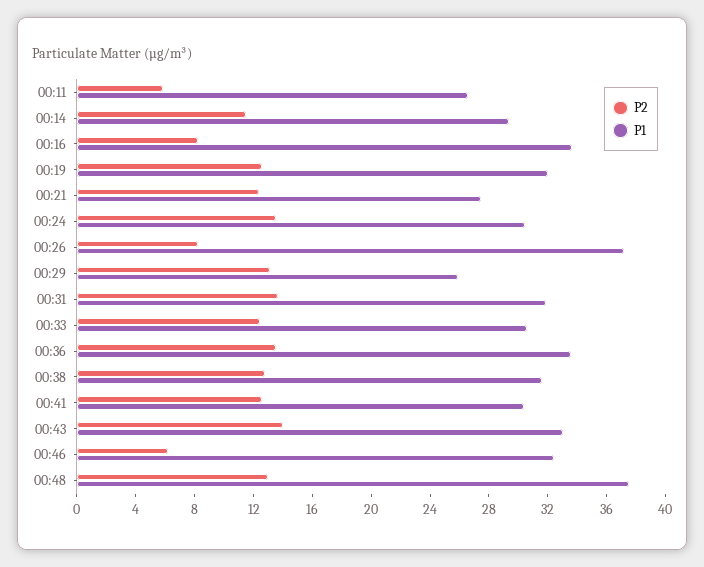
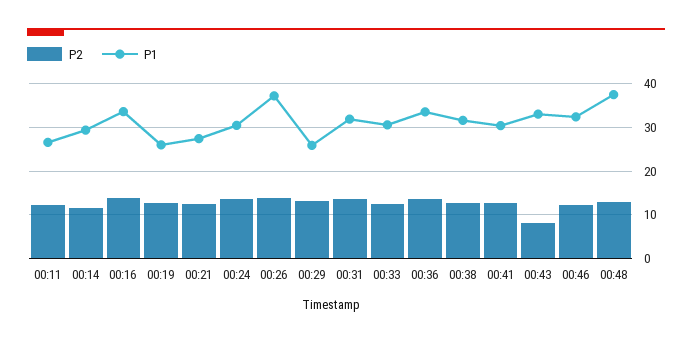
  {
    "P2": {
-     "00:11": 6,
+     "00:11": 12,
      "00:14": 11,
-     "00:16": 8,
+     "00:16": 14,
      "00:19": 13,
      "00:21": 12,
      "00:24": 14,
-     "00:26": 8,
+     "00:26": 14,
      "00:29": 13,
      "00:31": 14,
      "00:33": 12,
      "00:36": 14,
      "00:38": 13,
      "00:41": 13,
-     "00:43": 14,
+     "00:43": 8,
-     "00:46": 6,
+     "00:46": 12,
      "00:48": 13
    },
    "P1": {
      "00:11": 27,
      "00:14": 29,
      "00:16": 34,
-     "00:19": 32,
+     "00:19": 26,
      "00:21": 27,
      "00:24": 30,
      "00:26": 37,
      "00:29": 26,
      "00:31": 32,
      "00:33": 31,
      "00:36": 34,
      "00:38": 32,
      "00:41": 30,
      "00:43": 33,
      "00:46": 32,
      "00:48": 38
    }
  }

